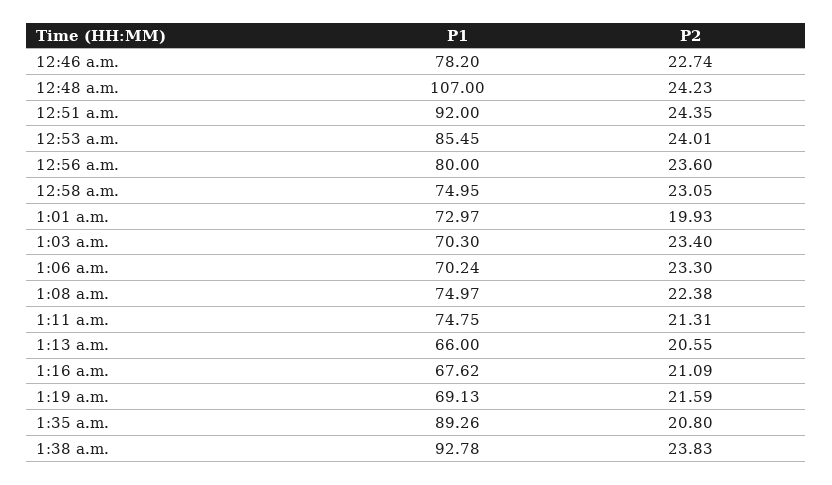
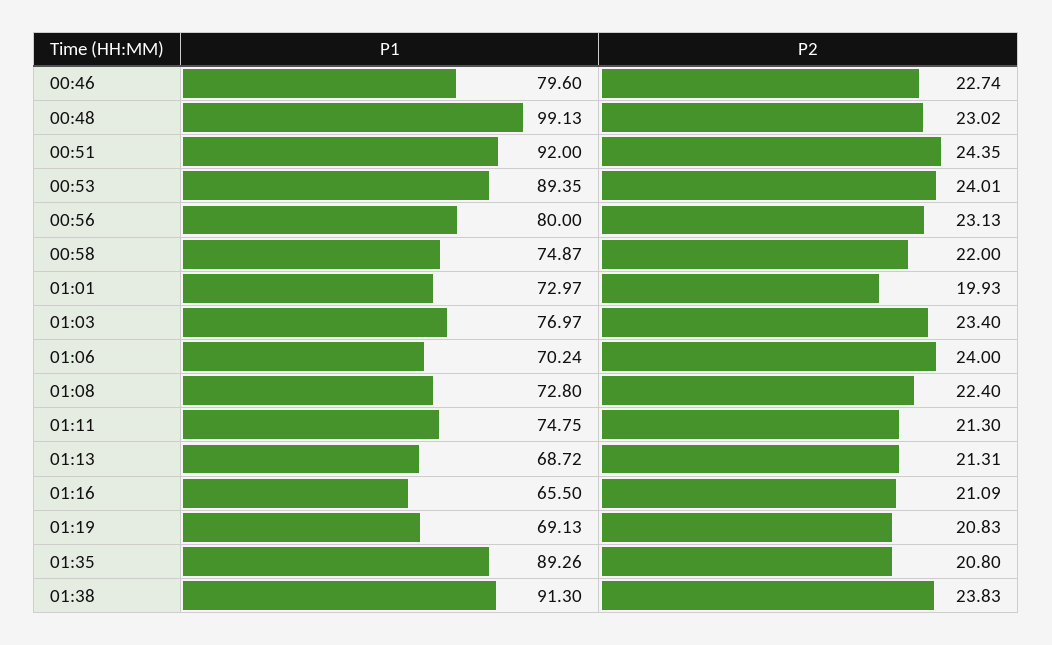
  {
    "P1": {
-     "12:46 a.m.": 78.2,
+     "12:46 a.m.": 79.6,
-     "12:48 a.m.": 107,
+     "12:48 a.m.": 99.13,
      "12:51 a.m.": 92,
-     "12:53 a.m.": 85.45,
+     "12:53 a.m.": 89.35,
      "12:56 a.m.": 80,
-     "12:58 a.m.": 74.95,
+     "12:58 a.m.": 74.87,
      "1:01 a.m.": 72.97,
-     "1:03 a.m.": 70.3,
+     "1:03 a.m.": 76.97,
      "1:06 a.m.": 70.24,
-     "1:08 a.m.": 74.97,
+     "1:08 a.m.": 72.8,
      "1:11 a.m.": 74.75,
-     "1:13 a.m.": 66,
+     "1:13 a.m.": 68.72,
-     "1:16 a.m.": 67.62,
+     "1:16 a.m.": 65.5,
      "1:19 a.m.": 69.13,
      "1:35 a.m.": 89.26,
-     "1:38 a.m.": 92.78
+     "1:38 a.m.": 91.3
    },
    "P2": {
      "12:46 a.m.": 22.74,
-     "12:48 a.m.": 24.23,
+     "12:48 a.m.": 23.02,
      "12:51 a.m.": 24.35,
      "12:53 a.m.": 24.01,
-     "12:56 a.m.": 23.6,
+     "12:56 a.m.": 23.13,
-     "12:58 a.m.": 23.05,
+     "12:58 a.m.": 22,
      "1:01 a.m.": 19.93,
      "1:03 a.m.": 23.4,
-     "1:06 a.m.": 23.3,
+     "1:06 a.m.": 24,
-     "1:08 a.m.": 22.38,
+     "1:08 a.m.": 22.4,
-     "1:11 a.m.": 21.31,
+     "1:11 a.m.": 21.3,
-     "1:13 a.m.": 20.55,
+     "1:13 a.m.": 21.31,
      "1:16 a.m.": 21.09,
-     "1:19 a.m.": 21.59,
+     "1:19 a.m.": 20.83,
      "1:35 a.m.": 20.8,
      "1:38 a.m.": 23.83
    }
  }

